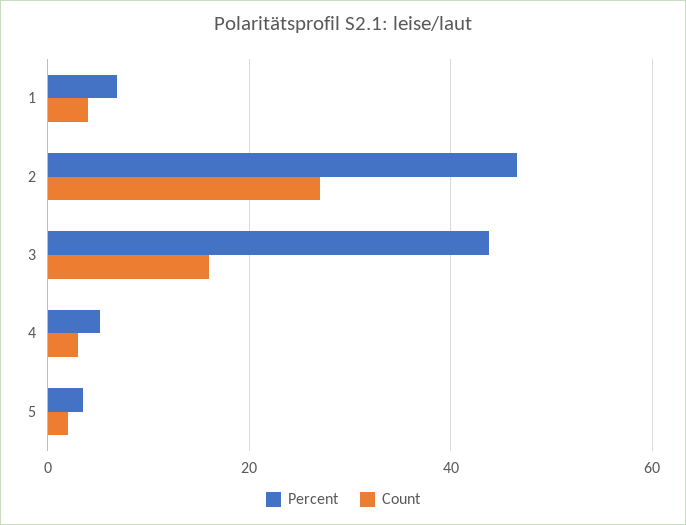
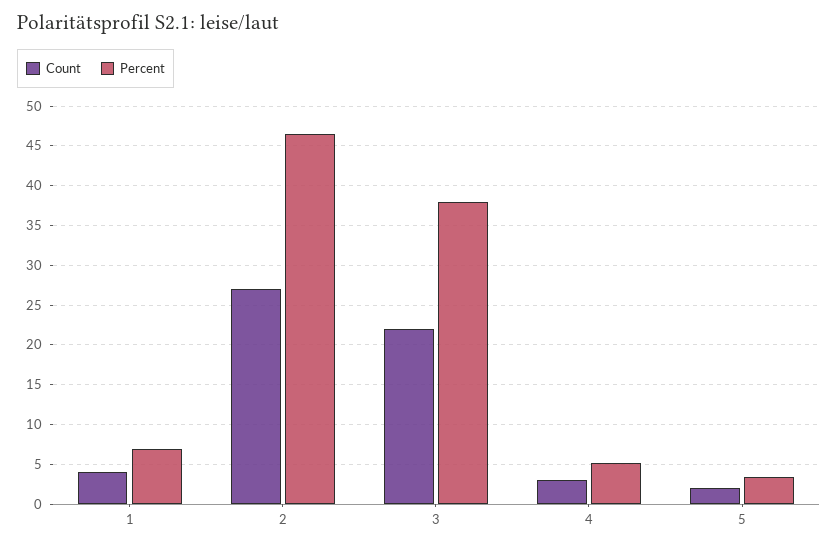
  {
    "Percent": {
      "1": 7,
      "2": 47,
-     "3": 44,
+     "3": 38,
      "4": 5,
      "5": 3
    },
    "Count": {
      "1": 4,
      "2": 27,
-     "3": 16,
+     "3": 22,
      "4": 3,
      "5": 2
    }
  }

